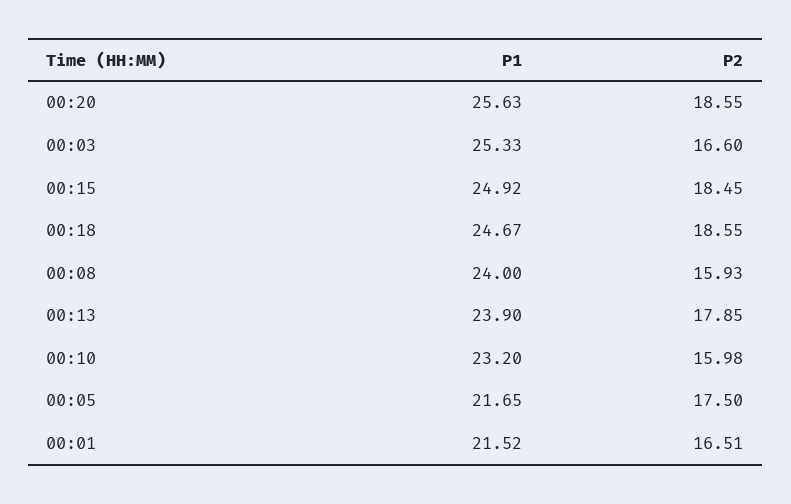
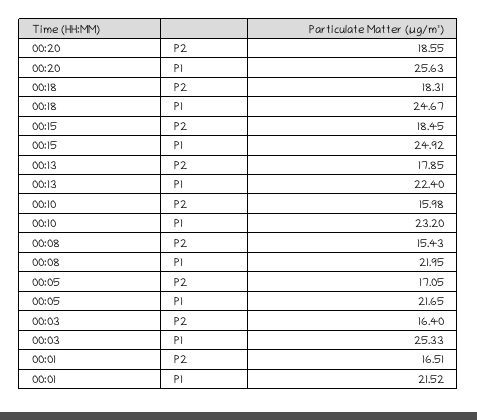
  {
    "P1": {
      "00:20": 25.63,
      "00:03": 25.33,
      "00:15": 24.92,
      "00:18": 24.67,
-     "00:08": 24,
+     "00:08": 21.95,
-     "00:13": 23.9,
+     "00:13": 22.4,
      "00:10": 23.2,
      "00:05": 21.65,
      "00:01": 21.52
    },
    "P2": {
      "00:20": 18.55,
-     "00:03": 16.6,
+     "00:03": 16.4,
      "00:15": 18.45,
-     "00:18": 18.55,
+     "00:18": 18.31,
-     "00:08": 15.93,
+     "00:08": 15.43,
      "00:13": 17.85,
      "00:10": 15.98,
-     "00:05": 17.5,
+     "00:05": 17.05,
      "00:01": 16.51
    }
  }

